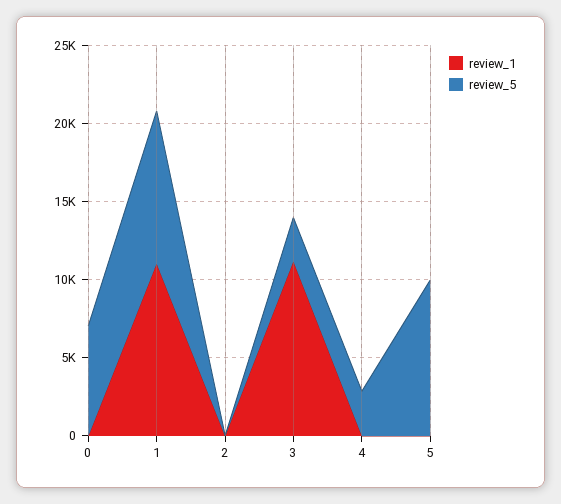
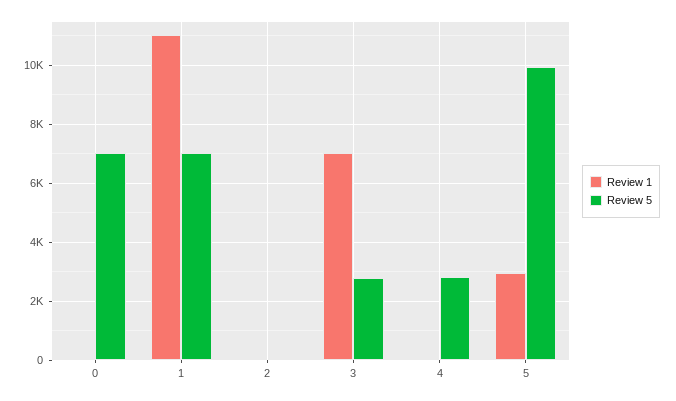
  {
    "review_1": {
      "0": 0,
      "1": 11000,
      "2": 0,
-     "3": 11000,
+     "3": 7000,
      "4": 0,
-     "5": 0
+     "5": 3000
    },
    "review_5": {
      "0": 7000,
-     "1": 10000,
+     "1": 7000,
      "2": 0,
      "3": 2750,
      "4": 2750,
      "5": 10000
    }
  }

